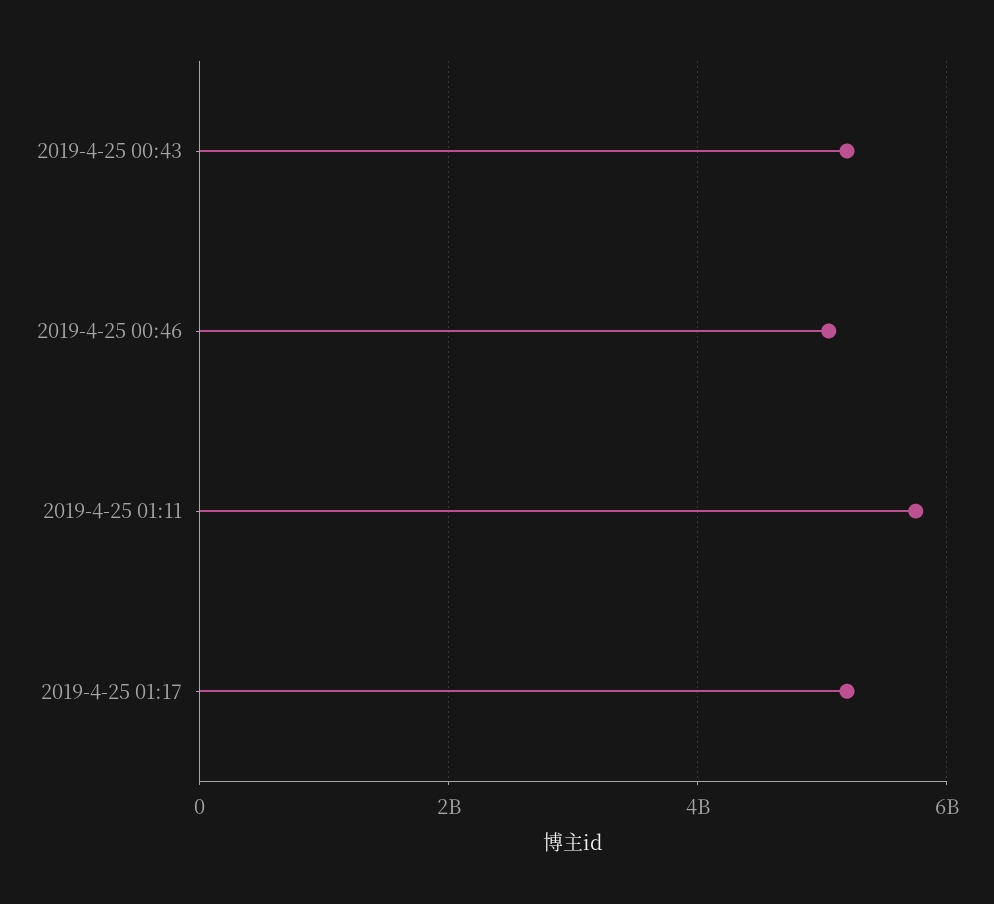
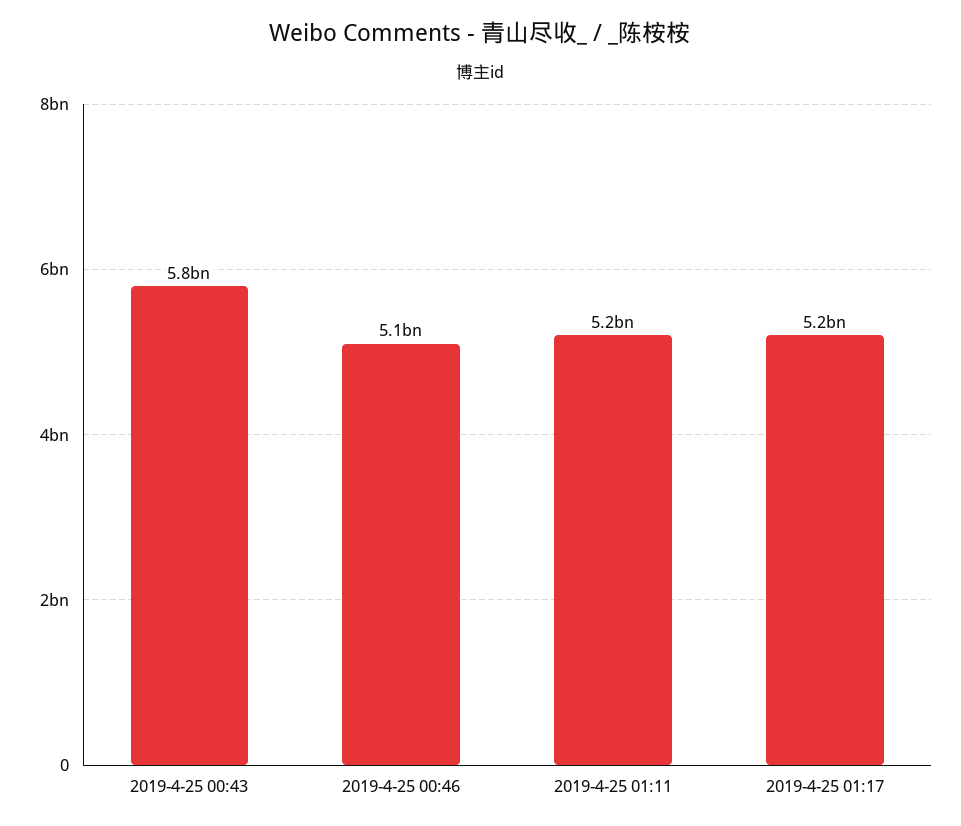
  {
-   "2019-4-25 00:43": 5200000000,
+   "2019-4-25 00:43": 5800000000,
    "2019-4-25 00:46": 5100000000,
-   "2019-4-25 01:11": 5800000000,
+   "2019-4-25 01:11": 5200000000,
    "2019-4-25 01:17": 5200000000
  }

